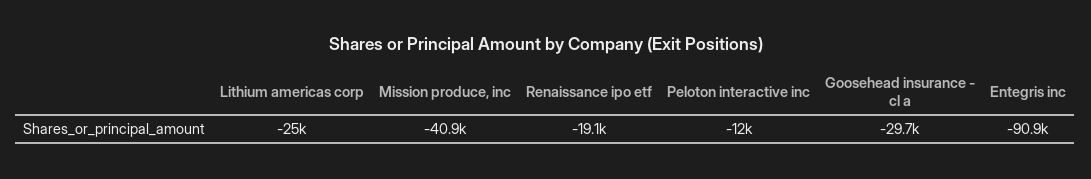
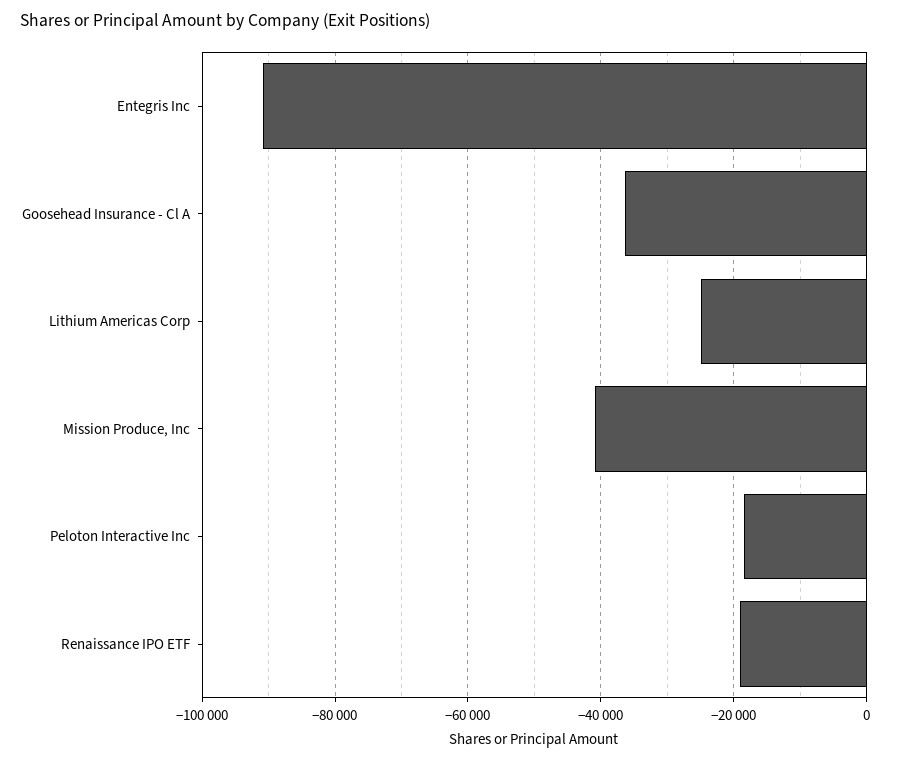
  {
    "Lithium americas corp": -25000,
    "Mission produce, inc": -40900,
    "Renaissance ipo etf": -19100,
-   "Peloton interactive inc": -12000,
+   "Peloton interactive inc": -18000,
-   "Goosehead insurance - cl a": -29700,
+   "Goosehead insurance - cl a": -36000,
    "Entegris inc": -90900
  }

